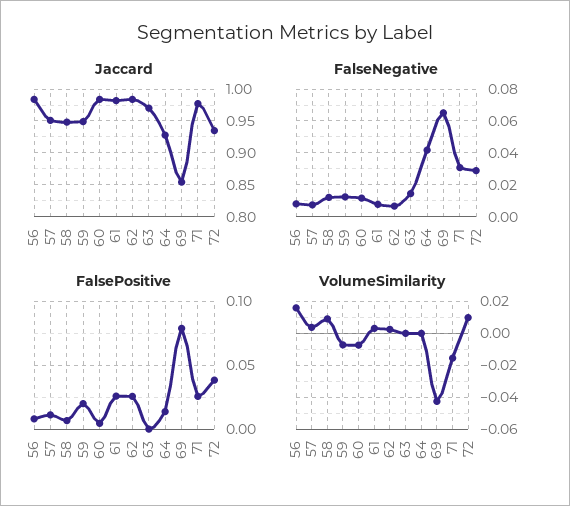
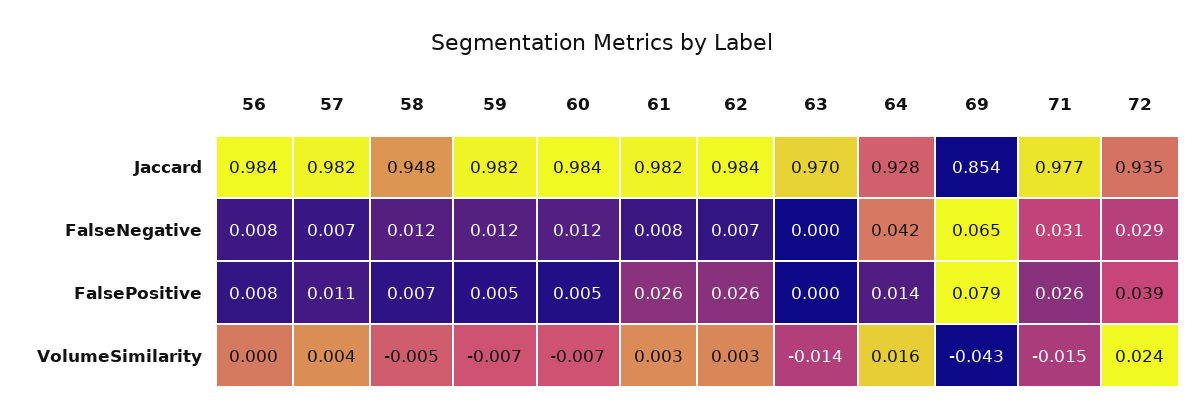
  {
    "Jaccard": {
      "56": 0.984,
-     "57": 0.95,
+     "57": 0.982,
      "58": 0.948,
-     "59": 0.95,
+     "59": 0.982,
      "60": 0.984,
      "61": 0.982,
      "62": 0.984,
      "63": 0.97,
      "64": 0.928,
      "69": 0.854,
      "71": 0.977,
      "72": 0.935
    },
    "FalseNegative": {
      "56": 0.008,
      "57": 0.007,
      "58": 0.012,
      "59": 0.012,
      "60": 0.012,
      "61": 0.008,
      "62": 0.007,
-     "63": 0.015,
+     "63": 0,
      "64": 0.042,
      "69": 0.065,
      "71": 0.031,
      "72": 0.029
    },
    "FalsePositive": {
      "56": 0.008,
      "57": 0.011,
      "58": 0.007,
-     "59": 0.02,
+     "59": 0.005,
      "60": 0.005,
      "61": 0.026,
      "62": 0.026,
      "63": 0,
      "64": 0.014,
      "69": 0.079,
      "71": 0.026,
      "72": 0.039
    },
    "VolumeSimilarity": {
-     "56": 0.015,
+     "56": 0,
      "57": 0.004,
-     "58": 0.01,
+     "58": -0.005,
      "59": -0.007,
      "60": -0.007,
      "61": 0.003,
      "62": 0.003,
-     "63": 0,
+     "63": -0.014,
-     "64": 0,
+     "64": 0.016,
      "69": -0.043,
      "71": -0.015,
-     "72": 0.01
+     "72": 0.024
    }
  }

